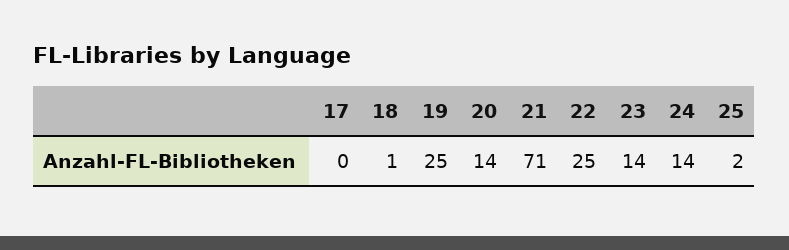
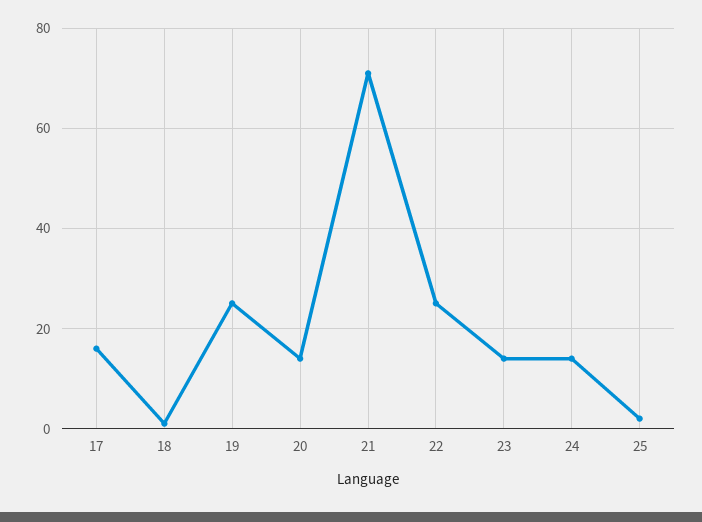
  {
-   "17": 0,
+   "17": 15,
    "18": 1,
    "19": 25,
    "20": 14,
    "21": 71,
    "22": 25,
    "23": 14,
    "24": 14,
    "25": 2
  }

